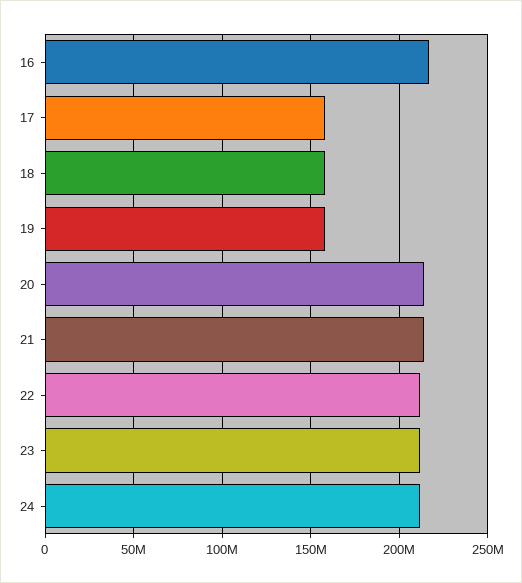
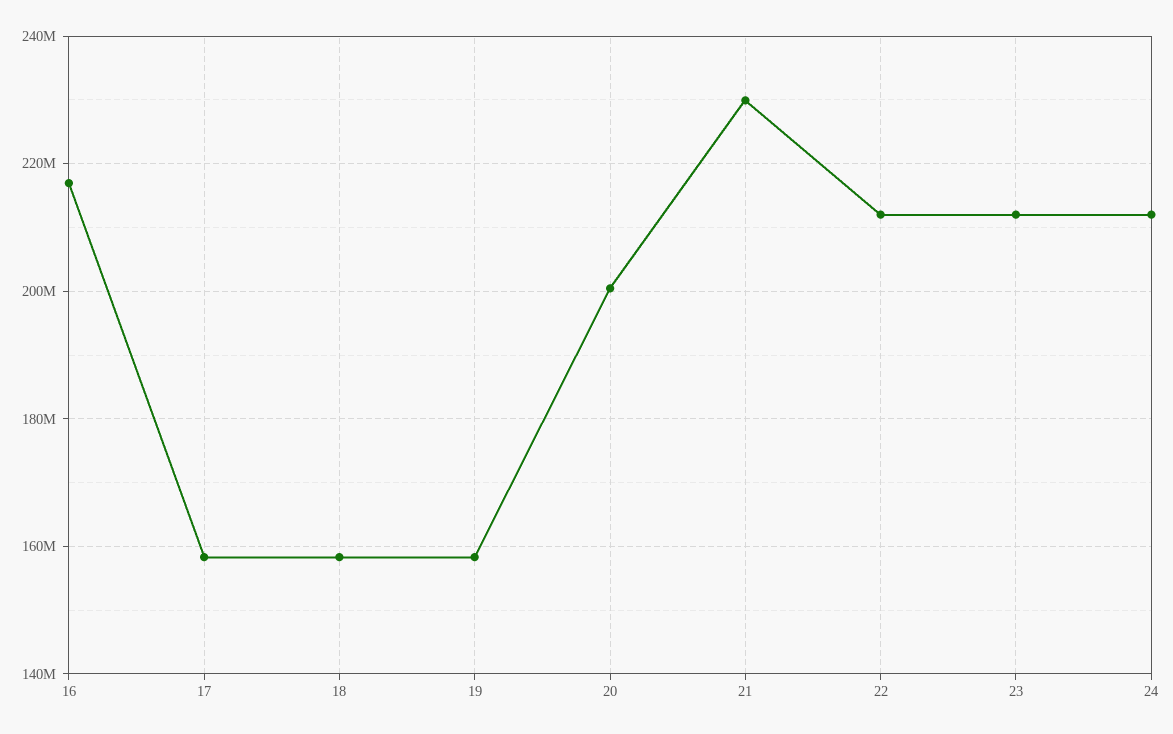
  {
    "16": 216000000,
    "17": 158000000,
    "18": 158000000,
    "19": 158000000,
-   "20": 215000000,
+   "20": 200000000,
-   "21": 215000000,
+   "21": 230000000,
    "22": 212000000,
    "23": 212000000,
    "24": 212000000
  }

